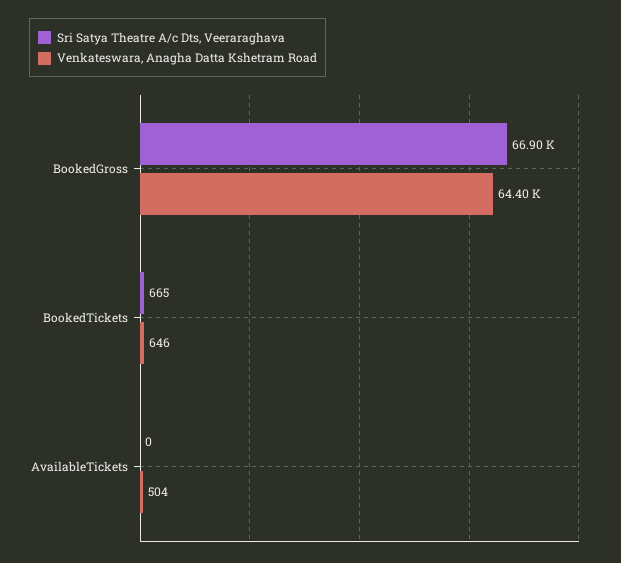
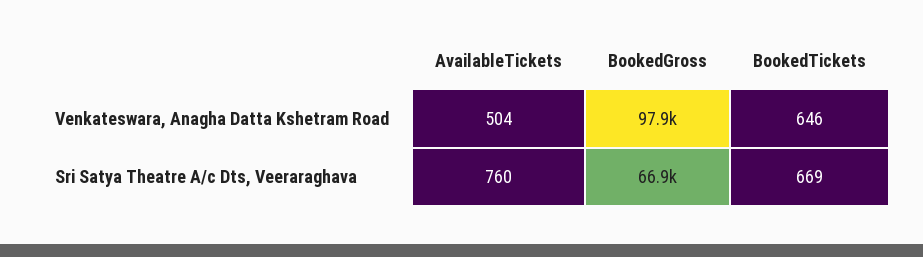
  {
    "Sri Satya Theatre A/c Dts, Veeraraghava": {
      "BookedGross": 66900,
-     "BookedTickets": 665,
+     "BookedTickets": 669,
-     "AvailableTickets": 0
+     "AvailableTickets": 760
    },
    "Venkateswara, Anagha Datta Kshetram Road": {
-     "BookedGross": 64400,
+     "BookedGross": 97900,
      "BookedTickets": 646,
      "AvailableTickets": 504
    }
  }

